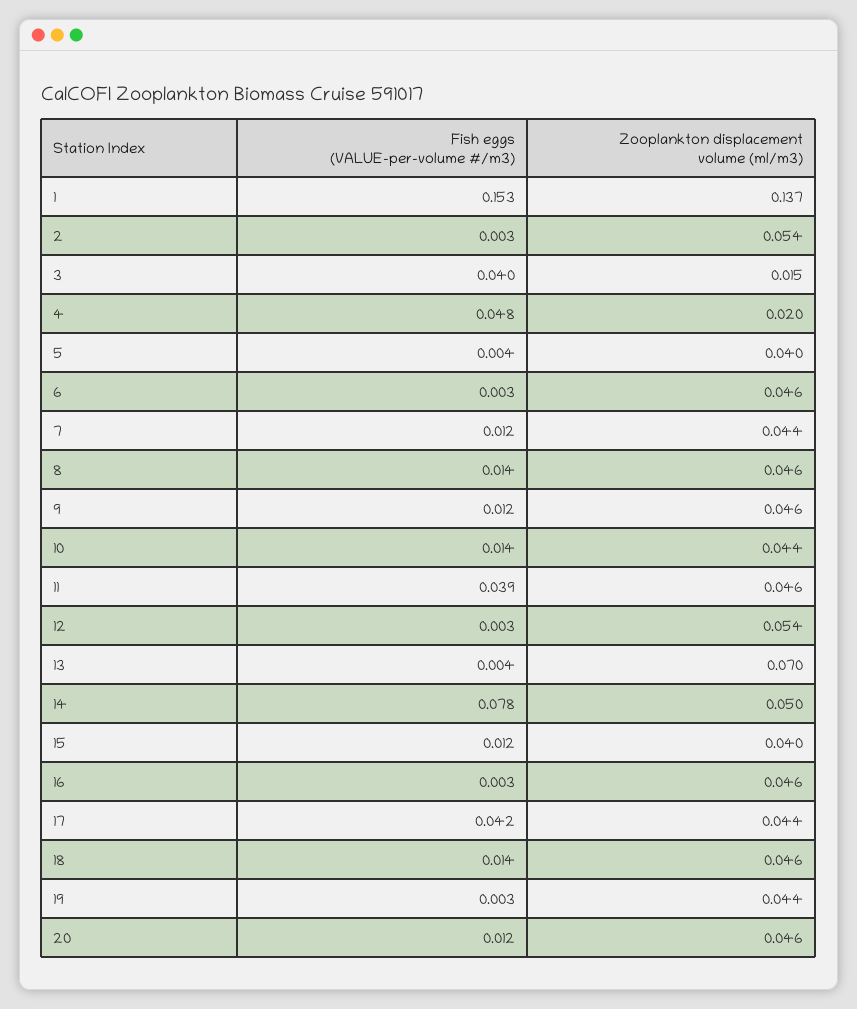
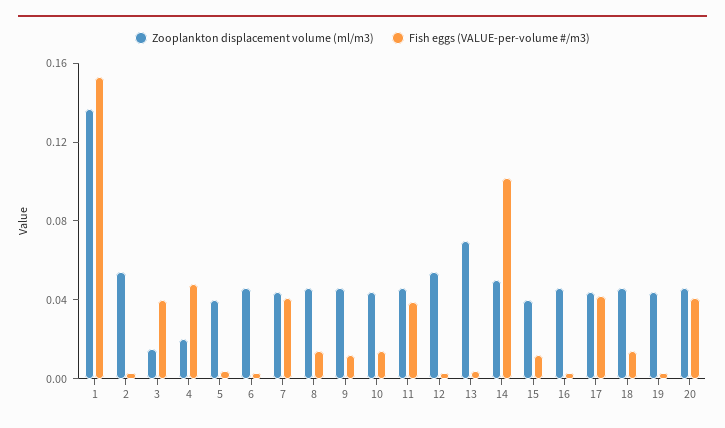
  {
    "Fish eggs (VALUE-per-volume #/m3)": {
      "1": 0.153,
      "2": 0.003,
      "3": 0.04,
      "4": 0.048,
      "5": 0.004,
      "6": 0.003,
-     "7": 0.012,
+     "7": 0.04,
      "8": 0.014,
      "9": 0.012,
      "10": 0.014,
      "11": 0.039,
      "12": 0.003,
      "13": 0.004,
-     "14": 0.078,
+     "14": 0.1,
      "15": 0.012,
      "16": 0.003,
      "17": 0.042,
      "18": 0.014,
      "19": 0.003,
-     "20": 0.012
+     "20": 0.04
    },
    "Zooplankton displacement volume (ml/m3)": {
      "1": 0.137,
      "2": 0.054,
      "3": 0.015,
      "4": 0.02,
      "5": 0.04,
      "6": 0.046,
      "7": 0.044,
      "8": 0.046,
      "9": 0.046,
      "10": 0.044,
      "11": 0.046,
      "12": 0.054,
      "13": 0.07,
      "14": 0.05,
      "15": 0.04,
      "16": 0.046,
      "17": 0.044,
      "18": 0.046,
      "19": 0.044,
      "20": 0.046
    }
  }

